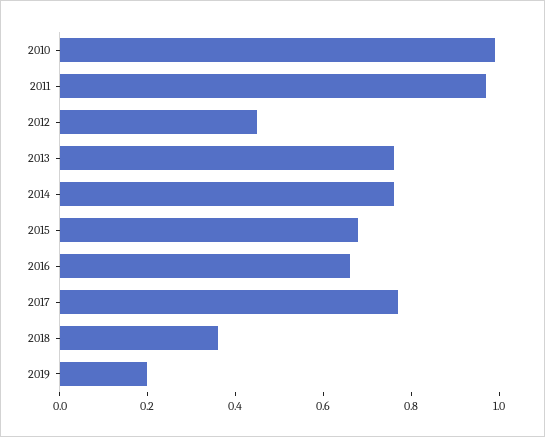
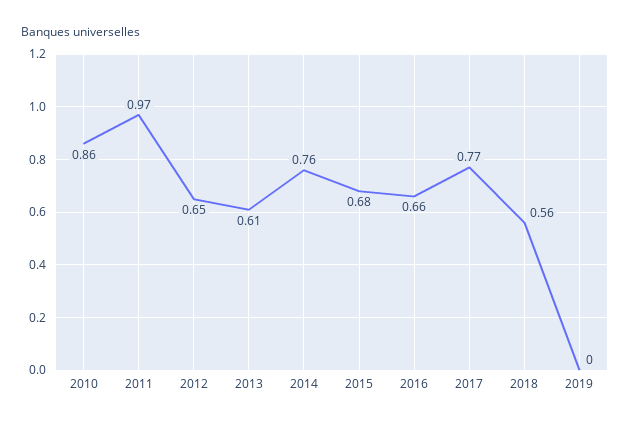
  {
-   "2010": 1,
+   "2010": 0.86,
    "2011": 0.97,
-   "2012": 0.45,
+   "2012": 0.65,
-   "2013": 0.75,
+   "2013": 0.61,
    "2014": 0.76,
    "2015": 0.68,
    "2016": 0.66,
    "2017": 0.77,
-   "2018": 0.35,
+   "2018": 0.56,
-   "2019": 0.2
+   "2019": 0
  }

